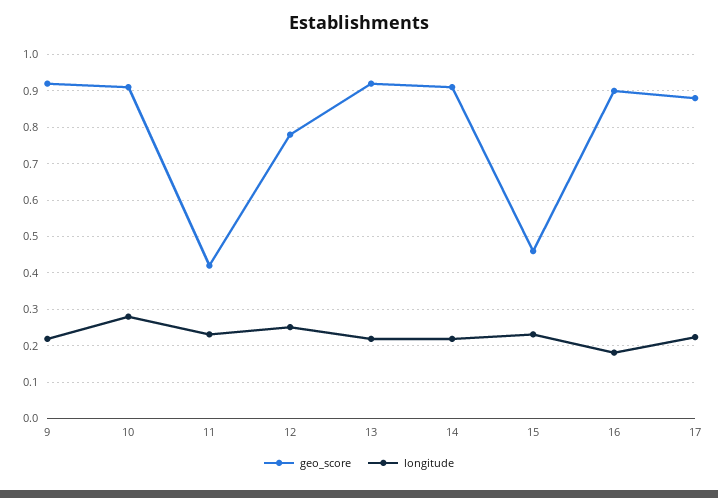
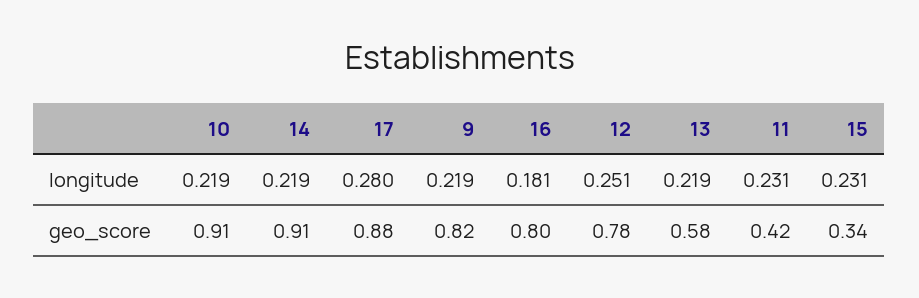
  {
    "geo_score": {
-     "9": 0.92,
+     "9": 0.82,
      "10": 0.91,
      "11": 0.42,
      "12": 0.78,
-     "13": 0.92,
+     "13": 0.58,
      "14": 0.91,
-     "15": 0.46,
+     "15": 0.34,
-     "16": 0.9,
+     "16": 0.8,
      "17": 0.88
    },
    "longitude": {
      "9": 0.219,
-     "10": 0.28,
+     "10": 0.219,
      "11": 0.231,
      "12": 0.251,
      "13": 0.219,
      "14": 0.219,
      "15": 0.231,
      "16": 0.181,
-     "17": 0.22
+     "17": 0.28
    }
  }

